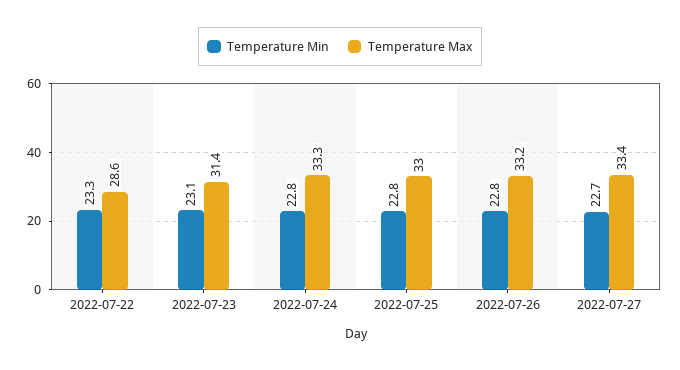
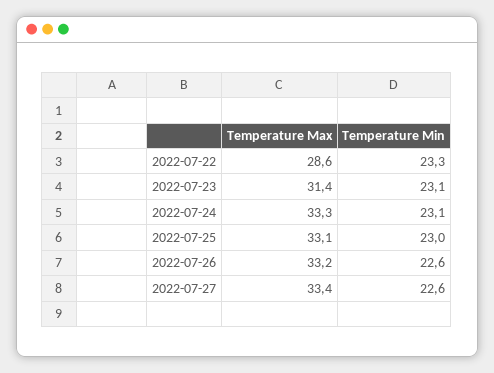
  {
    "Temperature Min": {
      "2022-07-22": 23.3,
      "2022-07-23": 23.1,
-     "2022-07-24": 22.8,
+     "2022-07-24": 23.1,
-     "2022-07-25": 22.8,
+     "2022-07-25": 23,
-     "2022-07-26": 22.8,
+     "2022-07-26": 22.6,
-     "2022-07-27": 22.7
+     "2022-07-27": 22.6
    },
    "Temperature Max": {
      "2022-07-22": 28.6,
      "2022-07-23": 31.4,
      "2022-07-24": 33.3,
-     "2022-07-25": 33,
+     "2022-07-25": 33.1,
      "2022-07-26": 33.2,
      "2022-07-27": 33.4
    }
  }

